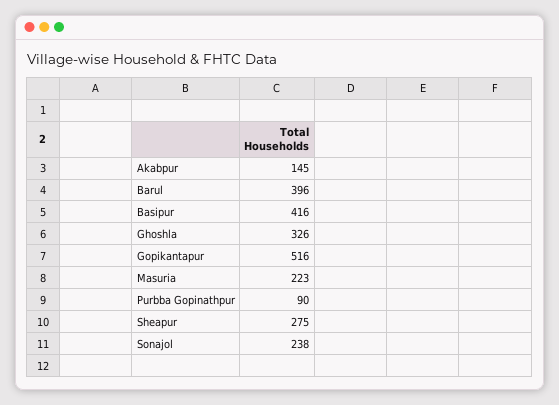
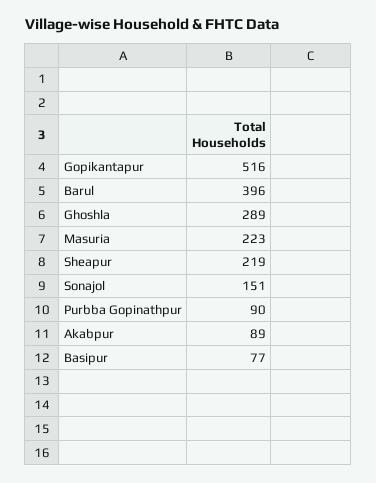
  {
-   "Akabpur": 145,
+   "Akabpur": 89,
    "Barul": 396,
-   "Basipur": 416,
+   "Basipur": 77,
-   "Ghoshla": 326,
+   "Ghoshla": 289,
    "Gopikantapur": 516,
    "Masuria": 223,
    "Purbba Gopinathpur": 90,
-   "Sheapur": 275,
+   "Sheapur": 219,
-   "Sonajol": 238
+   "Sonajol": 151
  }

